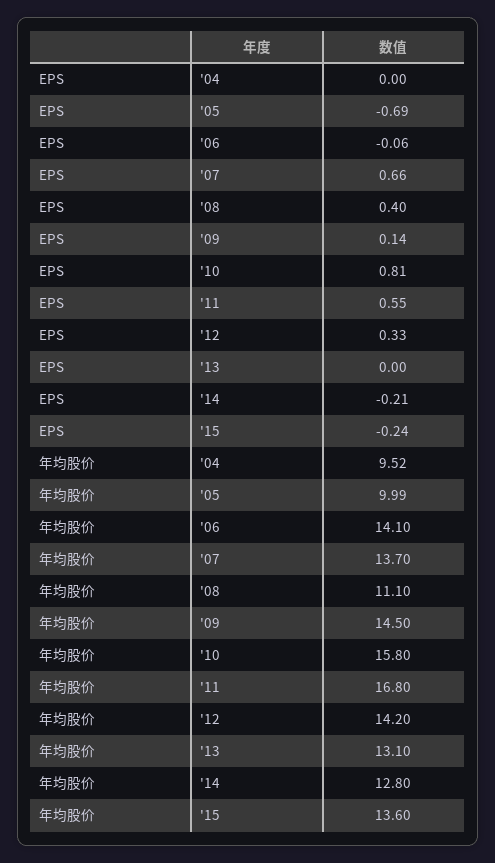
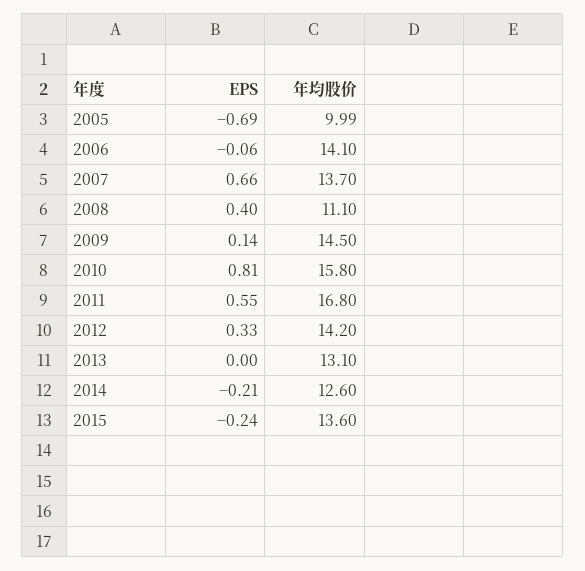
  {
    "EPS": {
-     "'04": 0,
      "'05": -0.69,
      "'06": -0.06,
      "'07": 0.66,
      "'08": 0.4,
      "'09": 0.14,
      "'10": 0.81,
      "'11": 0.55,
      "'12": 0.33,
      "'13": 0,
      "'14": -0.21,
      "'15": -0.24
    },
    "年均股价": {
-     "'04": 9.52,
      "'05": 9.99,
      "'06": 14.1,
      "'07": 13.7,
      "'08": 11.1,
      "'09": 14.5,
      "'10": 15.8,
      "'11": 16.8,
      "'12": 14.2,
      "'13": 13.1,
-     "'14": 12.8,
+     "'14": 12.6,
      "'15": 13.6
    }
  }

